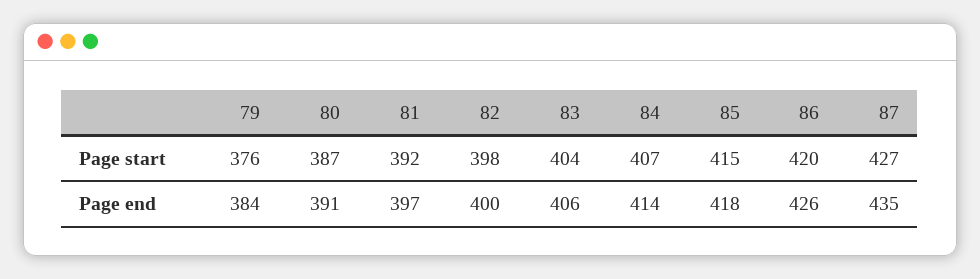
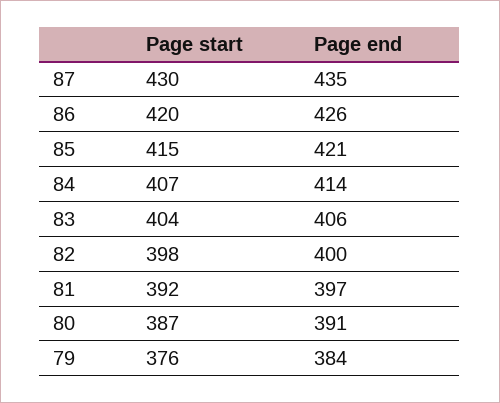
  {
    "79": {
      "Page start": 376,
      "Page end": 384
    },
    "80": {
      "Page start": 387,
      "Page end": 391
    },
    "81": {
      "Page start": 392,
      "Page end": 397
    },
    "82": {
      "Page start": 398,
      "Page end": 400
    },
    "83": {
      "Page start": 404,
      "Page end": 406
    },
    "84": {
      "Page start": 407,
      "Page end": 414
    },
    "85": {
      "Page start": 415,
-     "Page end": 418
+     "Page end": 421
    },
    "86": {
      "Page start": 420,
      "Page end": 426
    },
    "87": {
-     "Page start": 427,
+     "Page start": 430,
      "Page end": 435
    }
  }

